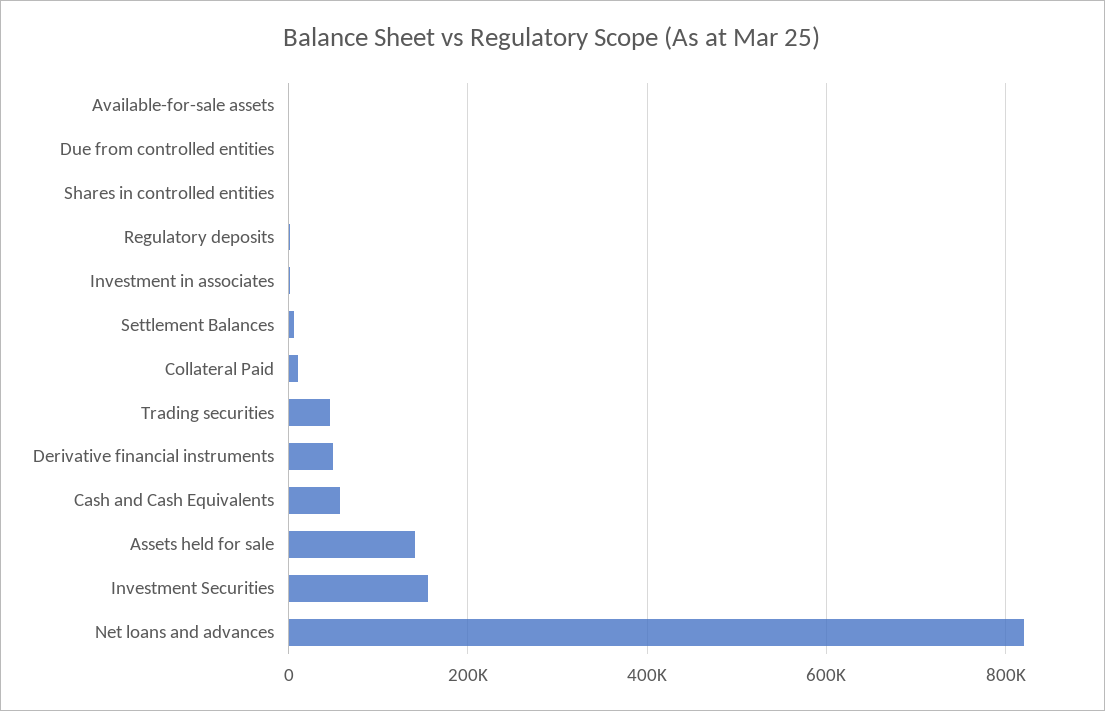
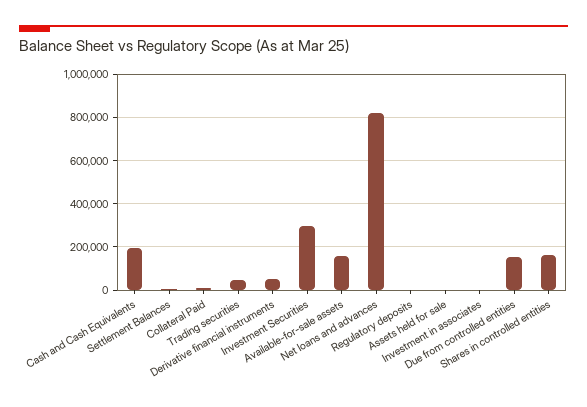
  {
-   "Available-for-sale assets": 0,
+   "Available-for-sale assets": 150000,
-   "Due from controlled entities": 0,
+   "Due from controlled entities": 150000,
-   "Shares in controlled entities": 0,
+   "Shares in controlled entities": 150000,
    "Regulatory deposits": 0,
    "Investment in associates": 0,
    "Settlement Balances": 0,
    "Collateral Paid": 20000,
    "Trading securities": 40000,
    "Derivative financial instruments": 40000,
-   "Cash and Cash Equivalents": 60000,
+   "Cash and Cash Equivalents": 200000,
-   "Assets held for sale": 140000,
+   "Assets held for sale": 0,
-   "Investment Securities": 160000,
+   "Investment Securities": 300000,
    "Net loans and advances": 820000
  }

